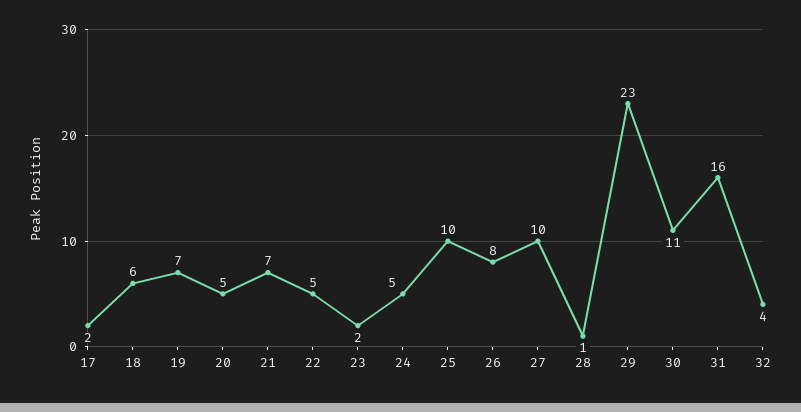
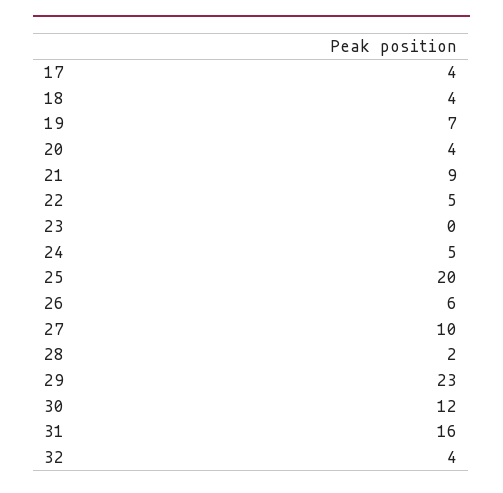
  {
-   "17": 2,
+   "17": 4,
-   "18": 6,
+   "18": 4,
    "19": 7,
-   "20": 5,
+   "20": 4,
-   "21": 7,
+   "21": 9,
    "22": 5,
-   "23": 2,
+   "23": 0,
    "24": 5,
-   "25": 10,
+   "25": 20,
-   "26": 8,
+   "26": 6,
    "27": 10,
-   "28": 1,
+   "28": 2,
    "29": 23,
-   "30": 11,
+   "30": 12,
    "31": 16,
    "32": 4
  }

